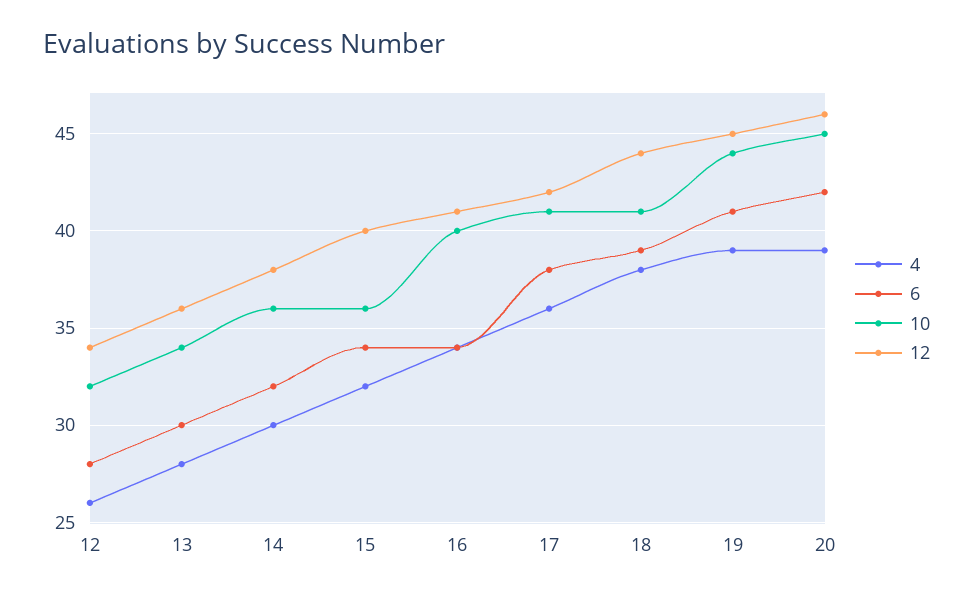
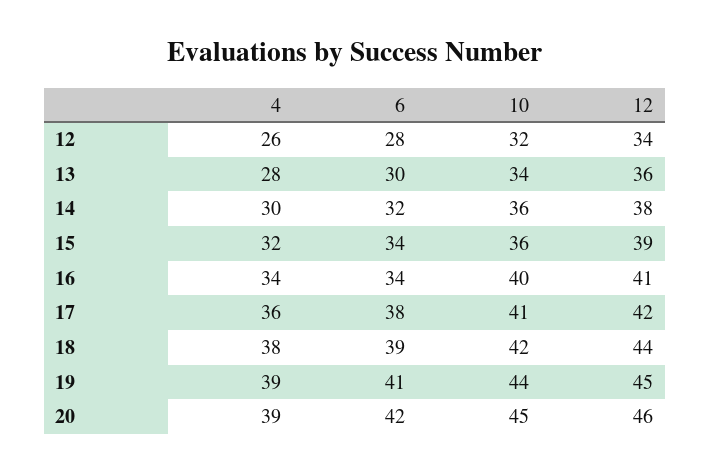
  {
    "4": {
      "12": 26,
      "13": 28,
      "14": 30,
      "15": 32,
      "16": 34,
      "17": 36,
      "18": 38,
      "19": 39,
      "20": 39
    },
    "6": {
      "12": 28,
      "13": 30,
      "14": 32,
      "15": 34,
      "16": 34,
      "17": 38,
      "18": 39,
      "19": 41,
      "20": 42
    },
    "10": {
      "12": 32,
      "13": 34,
      "14": 36,
      "15": 36,
      "16": 40,
      "17": 41,
-     "18": 41,
+     "18": 42,
      "19": 44,
      "20": 45
    },
    "12": {
      "12": 34,
      "13": 36,
      "14": 38,
-     "15": 40,
+     "15": 39,
      "16": 41,
      "17": 42,
      "18": 44,
      "19": 45,
      "20": 46
    }
  }

